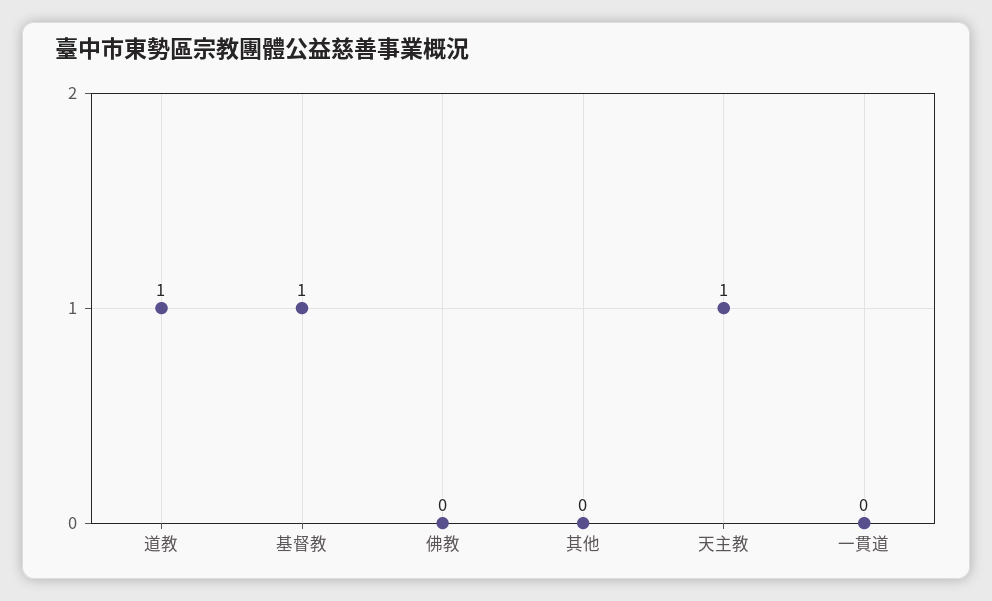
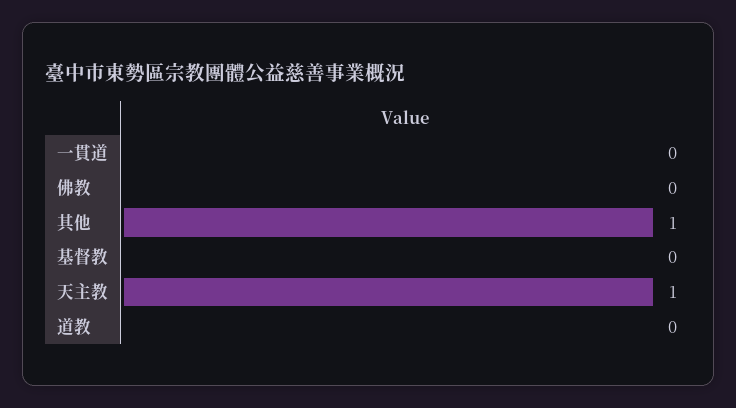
  {
-   "道教": 1,
+   "道教": 0,
-   "基督教": 1,
+   "基督教": 0,
    "佛教": 0,
-   "其他": 0,
+   "其他": 1,
    "天主教": 1,
    "一貫道": 0
  }

